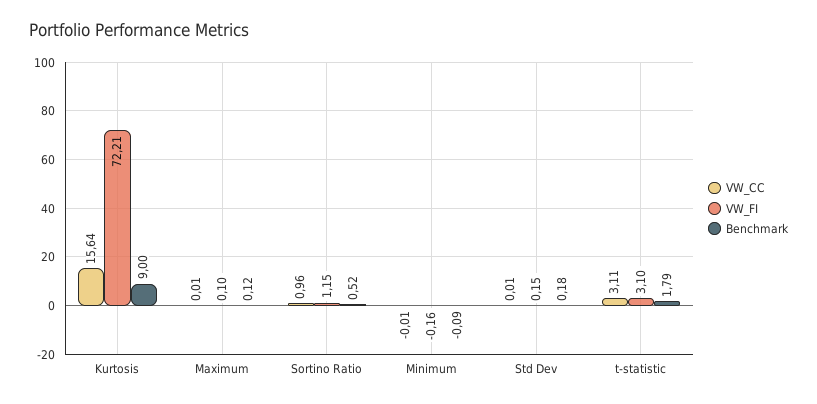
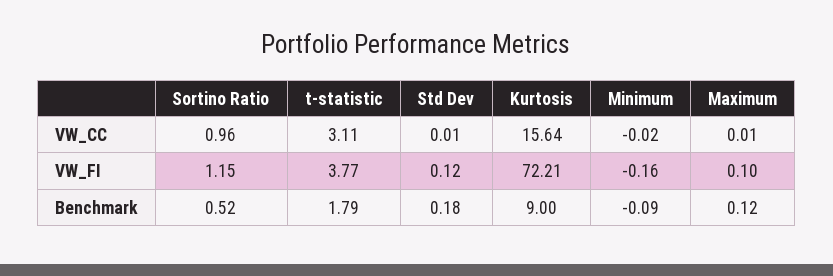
  {
    "VW_CC": {
      "Kurtosis": 15.64,
      "Maximum": 0.01,
      "Sortino Ratio": 0.96,
-     "Minimum": -0.01,
+     "Minimum": -0.02,
      "Std Dev": 0.01,
      "t-statistic": 3.11
    },
    "VW_FI": {
      "Kurtosis": 72.21,
      "Maximum": 0.1,
      "Sortino Ratio": 1.15,
      "Minimum": -0.16,
-     "Std Dev": 0.15,
+     "Std Dev": 0.12,
-     "t-statistic": 3.1
+     "t-statistic": 3.77
    },
    "Benchmark": {
      "Kurtosis": 9,
      "Maximum": 0.12,
      "Sortino Ratio": 0.52,
      "Minimum": -0.09,
      "Std Dev": 0.18,
      "t-statistic": 1.79
    }
  }

